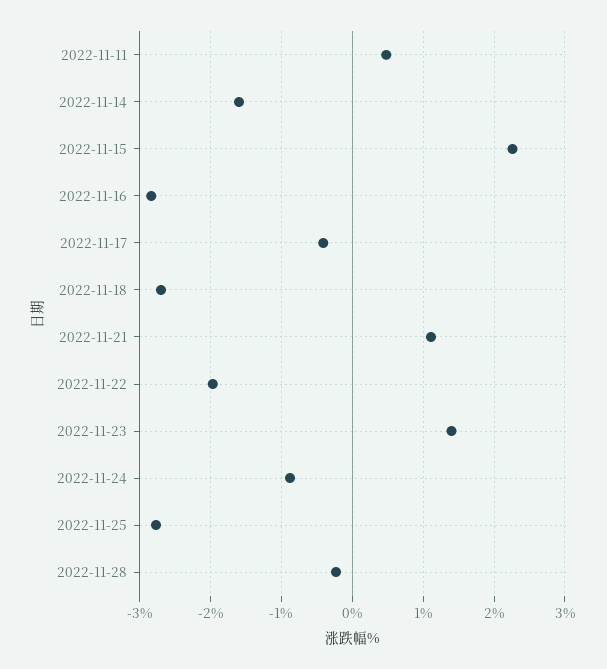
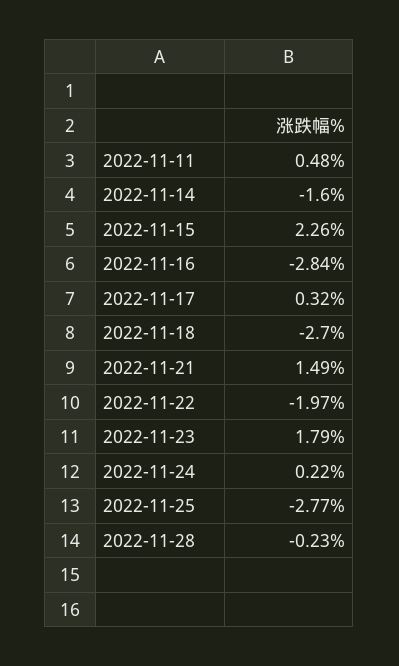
  {
    "2022-11-11": 0.48,
    "2022-11-14": -1.6,
    "2022-11-15": 2.26,
    "2022-11-16": -2.84,
-   "2022-11-17": -0.4,
+   "2022-11-17": 0.32,
    "2022-11-18": -2.7,
-   "2022-11-21": 1.1,
+   "2022-11-21": 1.49,
    "2022-11-22": -1.97,
-   "2022-11-23": 1.4,
+   "2022-11-23": 1.79,
-   "2022-11-24": -0.9,
+   "2022-11-24": 0.22,
    "2022-11-25": -2.77,
    "2022-11-28": -0.23
  }

